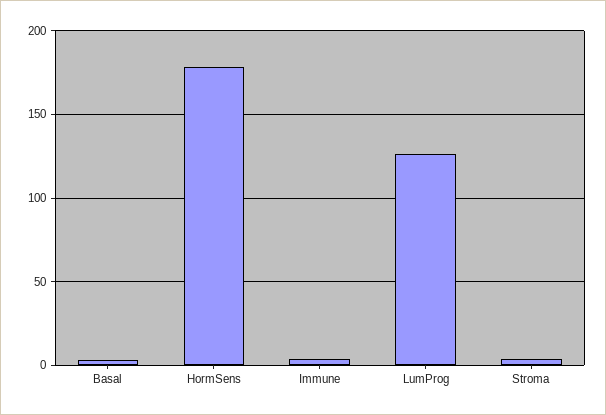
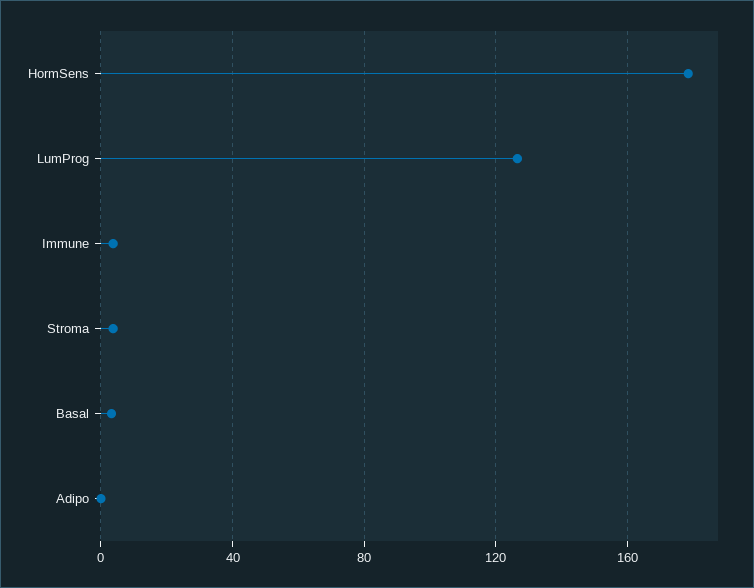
  {
    "Basal": 5,
    "HormSens": 180,
    "Immune": 5,
    "LumProg": 125,
-   "Stroma": 5
+   "Stroma": 5,
+   "Adipo": 0
  }

